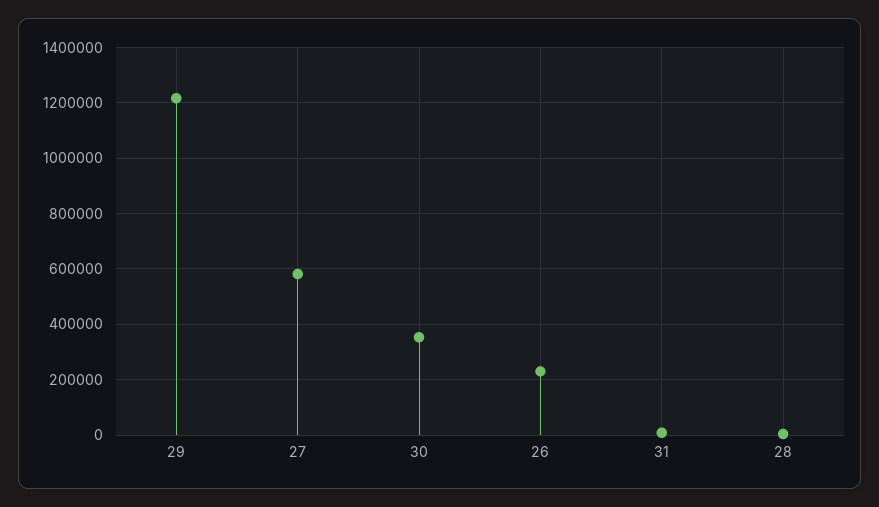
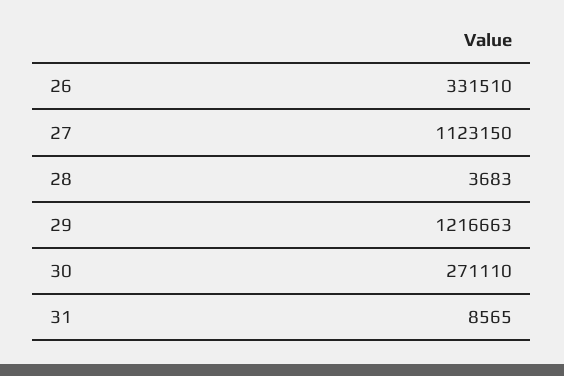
  {
    "29": 1216663,
-   "27": 575000,
+   "27": 1123150,
-   "30": 350000,
+   "30": 271110,
-   "26": 225000,
+   "26": 331510,
    "31": 8565,
    "28": 3683
  }

